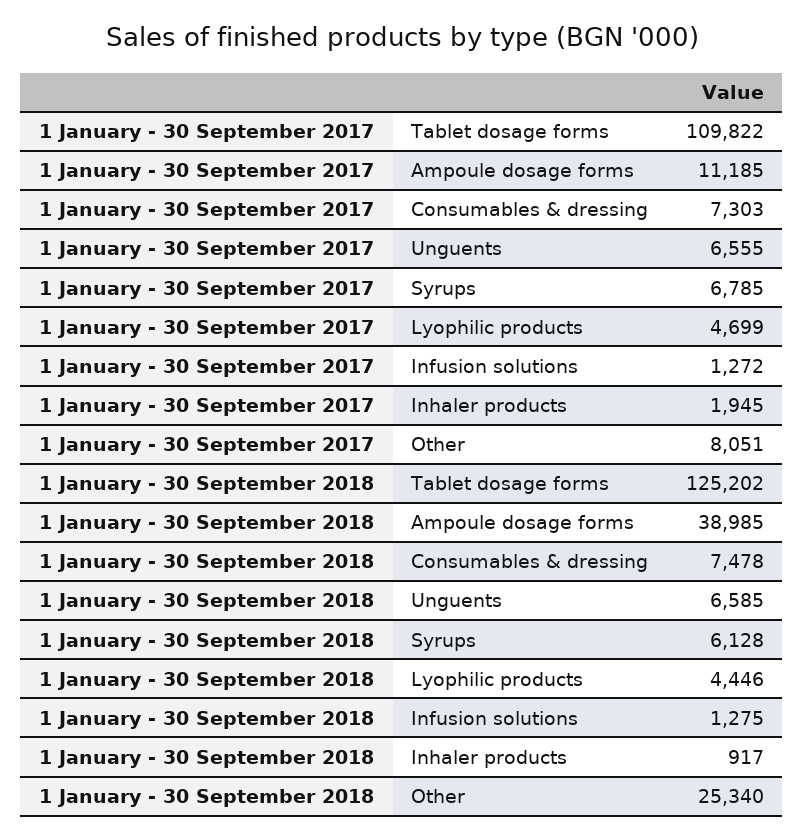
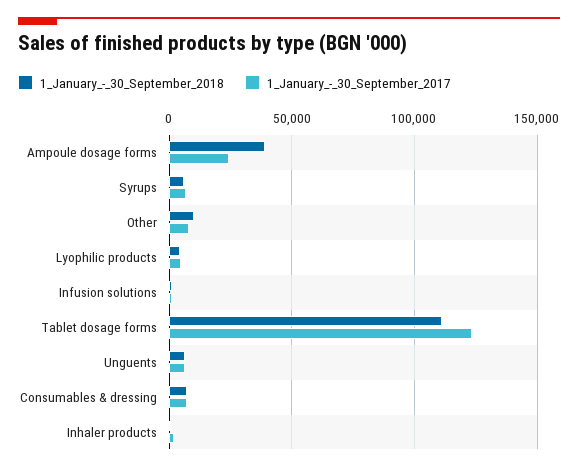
  {
    "1 January - 30 September 2017": {
-     "Tablet dosage forms": 109822,
+     "Tablet dosage forms": 125000,
-     "Ampoule dosage forms": 11185,
+     "Ampoule dosage forms": 25000,
      "Consumables & dressing": 7303,
      "Unguents": 6555,
      "Syrups": 6785,
      "Lyophilic products": 4699,
      "Infusion solutions": 1272,
      "Inhaler products": 1945,
      "Other": 8051
    },
    "1 January - 30 September 2018": {
-     "Tablet dosage forms": 125202,
+     "Tablet dosage forms": 110000,
      "Ampoule dosage forms": 38985,
      "Consumables & dressing": 7478,
      "Unguents": 6585,
      "Syrups": 6128,
      "Lyophilic products": 4446,
      "Infusion solutions": 1275,
      "Inhaler products": 917,
-     "Other": 25340
+     "Other": 10000
    }
  }

